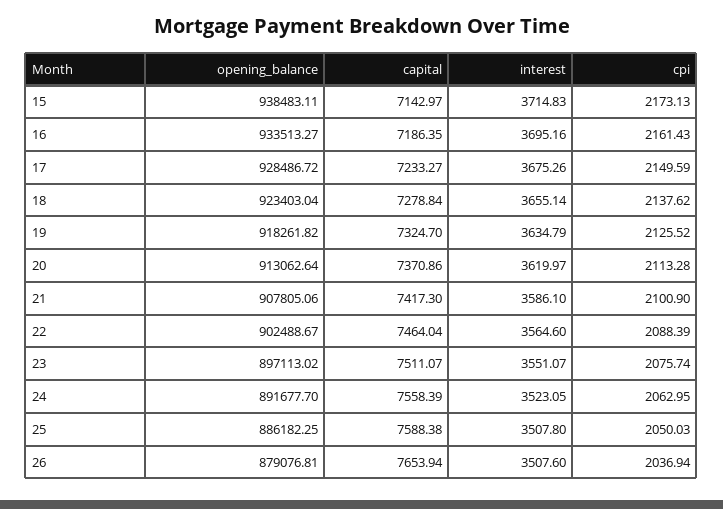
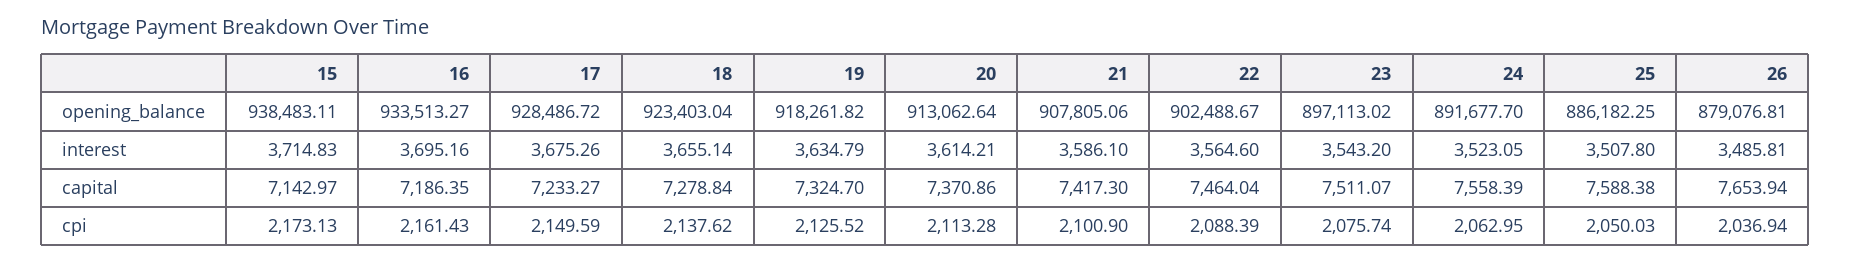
  {
    "opening_balance": {
      "15": 938483.11,
      "16": 933513.27,
      "17": 928486.72,
      "18": 923403.04,
      "19": 918261.82,
      "20": 913062.64,
      "21": 907805.06,
      "22": 902488.67,
      "23": 897113.02,
      "24": 891677.7,
      "25": 886182.25,
      "26": 879076.81
    },
    "capital": {
      "15": 7142.97,
      "16": 7186.35,
      "17": 7233.27,
      "18": 7278.84,
      "19": 7324.7,
      "20": 7370.86,
      "21": 7417.3,
      "22": 7464.04,
      "23": 7511.07,
      "24": 7558.39,
      "25": 7588.38,
      "26": 7653.94
    },
    "interest": {
      "15": 3714.83,
      "16": 3695.16,
      "17": 3675.26,
      "18": 3655.14,
      "19": 3634.79,
-     "20": 3619.97,
+     "20": 3614.21,
      "21": 3586.1,
      "22": 3564.6,
-     "23": 3551.07,
+     "23": 3543.2,
      "24": 3523.05,
      "25": 3507.8,
-     "26": 3507.6
+     "26": 3485.81
    },
    "cpi": {
      "15": 2173.13,
      "16": 2161.43,
      "17": 2149.59,
      "18": 2137.62,
      "19": 2125.52,
      "20": 2113.28,
      "21": 2100.9,
      "22": 2088.39,
      "23": 2075.74,
      "24": 2062.95,
      "25": 2050.03,
      "26": 2036.94
    }
  }

